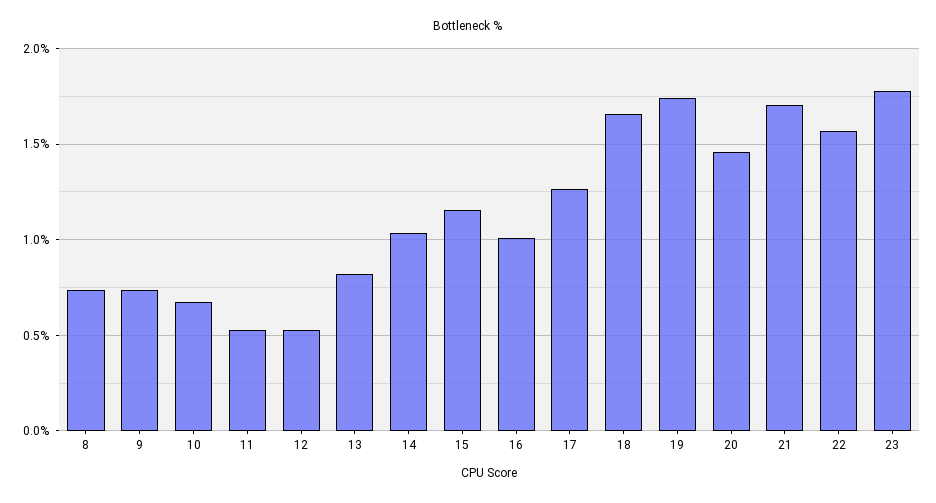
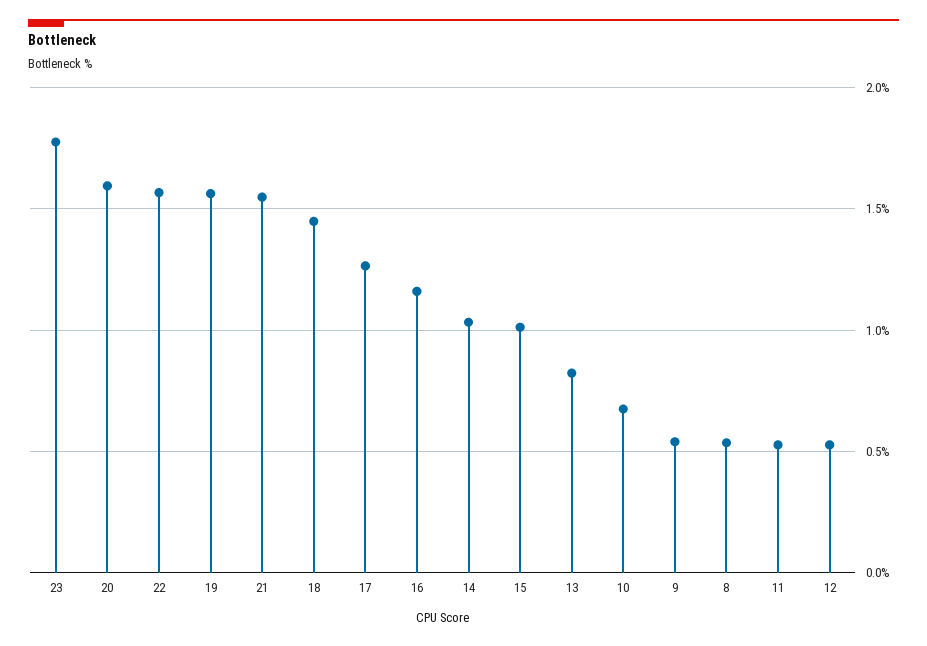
  {
-   "8": 0.75,
+   "8": 0.55,
-   "9": 0.75,
+   "9": 0.55,
    "10": 0.7,
    "11": 0.55,
    "12": 0.55,
    "13": 0.8,
    "14": 1.05,
-   "15": 1.15,
+   "15": 1,
-   "16": 1,
+   "16": 1.15,
    "17": 1.25,
-   "18": 1.65,
+   "18": 1.45,
-   "19": 1.75,
+   "19": 1.55,
-   "20": 1.45,
+   "20": 1.6,
-   "21": 1.7,
+   "21": 1.55,
    "22": 1.55,
    "23": 1.8
  }

